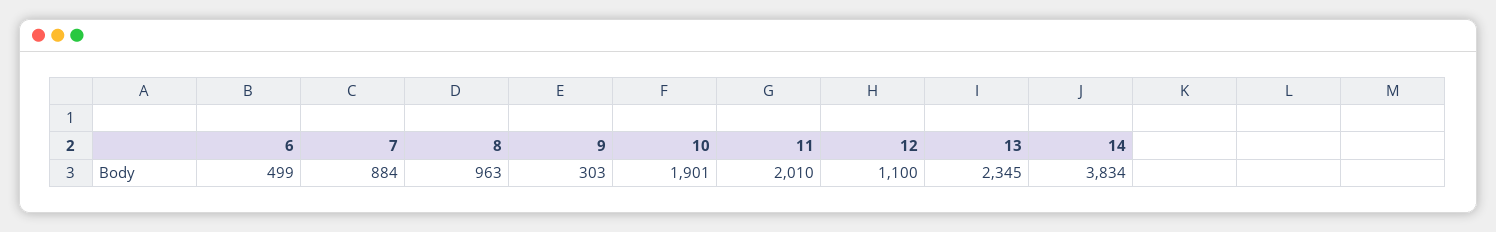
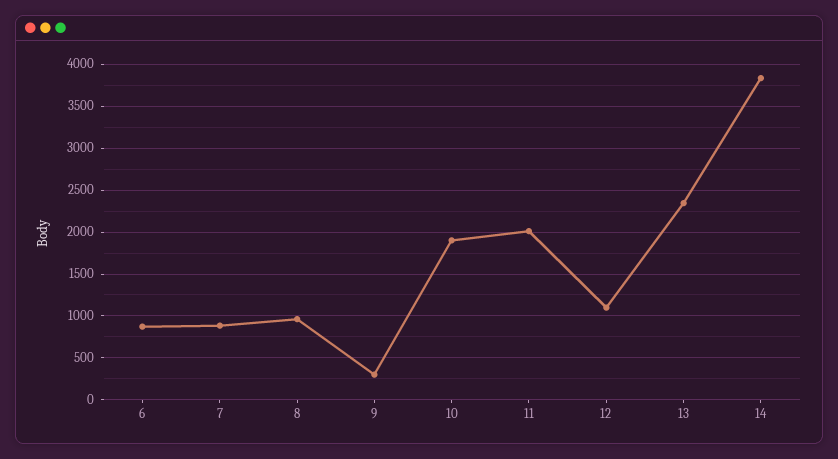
  {
-   "6": 499,
+   "6": 900,
    "7": 884,
    "8": 963,
    "9": 303,
    "10": 1901,
    "11": 2010,
    "12": 1100,
    "13": 2345,
    "14": 3834
  }

